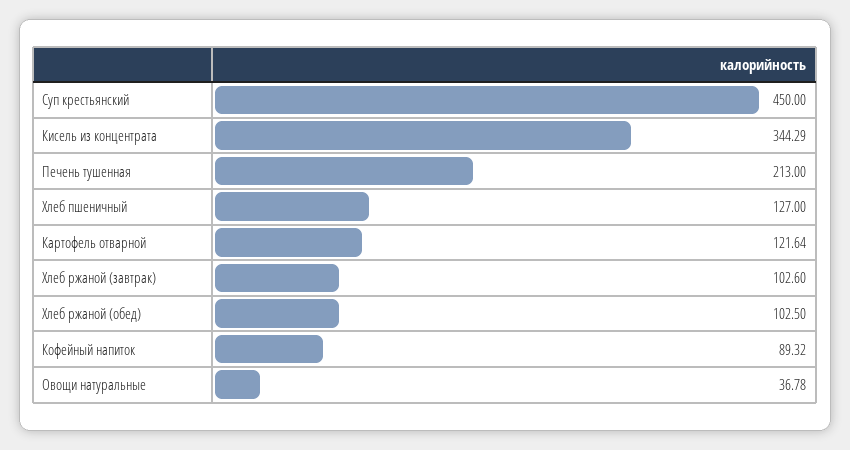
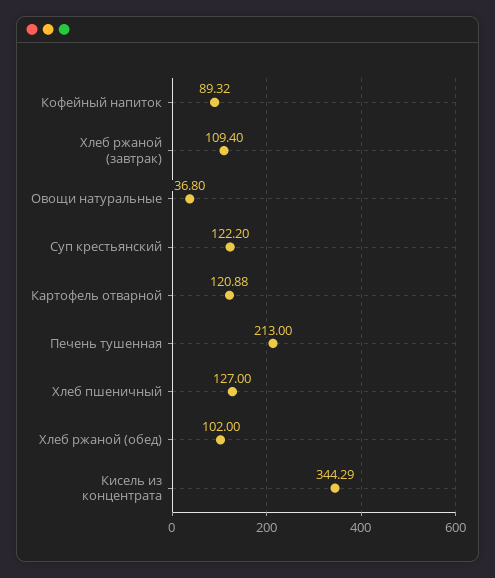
  {
-   "Суп крестьянский": 450,
+   "Суп крестьянский": 122.2,
    "Кисель из концентрата": 344.29,
    "Печень тушенная": 213,
    "Хлеб пшеничный": 127,
-   "Картофель отварной": 121.64,
+   "Картофель отварной": 120.88,
-   "Хлеб ржаной (завтрак)": 102.6,
+   "Хлеб ржаной (завтрак)": 109.4,
-   "Хлеб ржаной (обед)": 102.5,
+   "Хлеб ржаной (обед)": 102,
    "Кофейный напиток": 89.32,
-   "Овощи натуральные": 36.78
+   "Овощи натуральные": 36.8
  }

